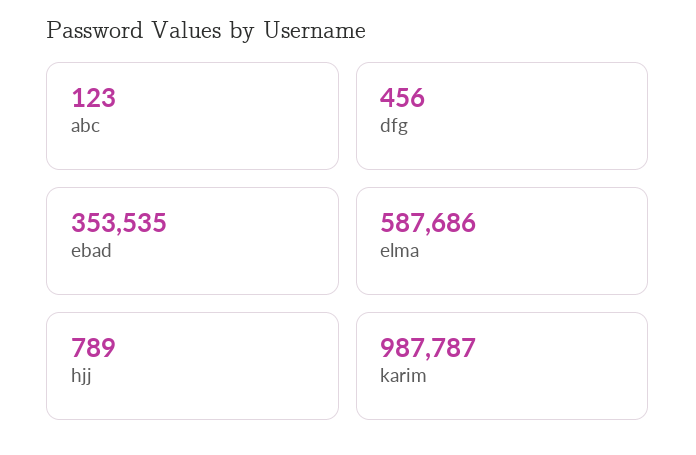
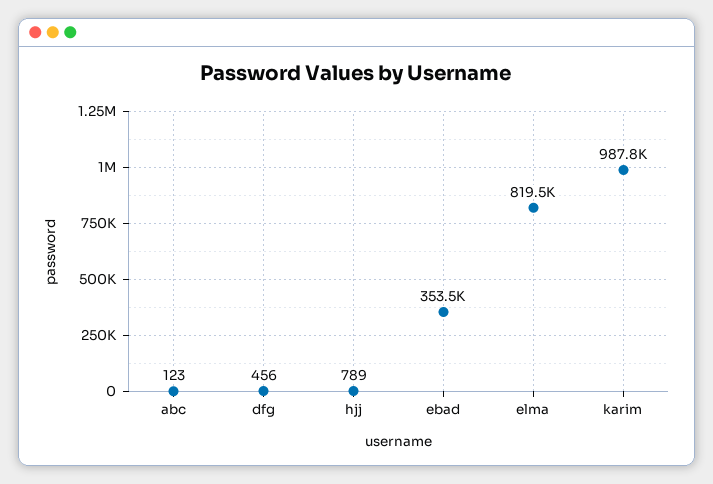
  {
    "abc": 123,
    "dfg": 456,
    "ebad": 353535,
-   "elma": 587686,
+   "elma": 819500,
    "hjj": 789,
    "karim": 987787
  }

